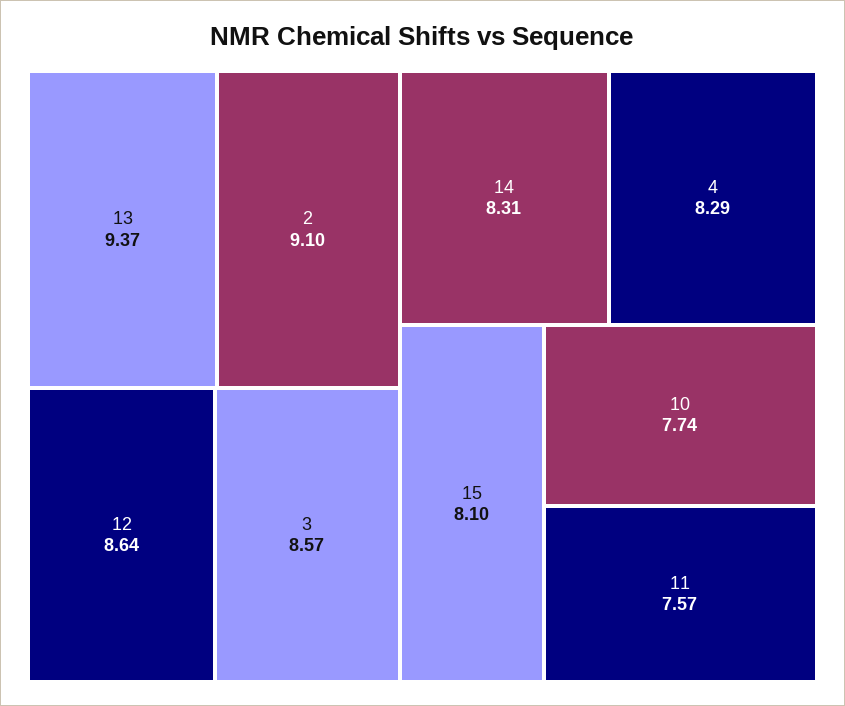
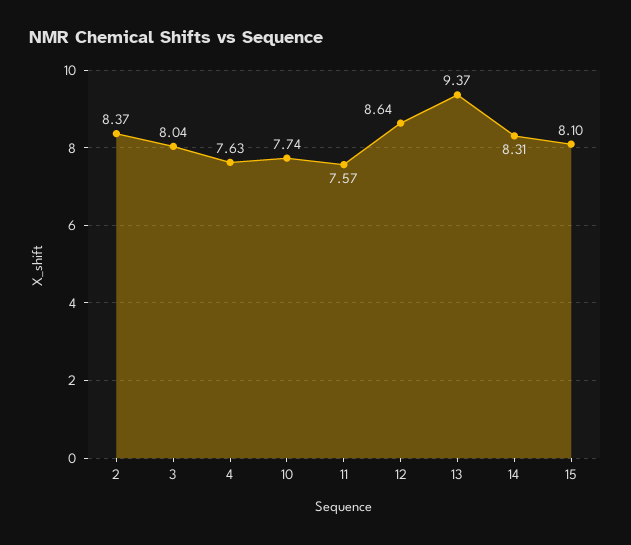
  {
    "13": 9.37,
-   "2": 9.1,
+   "2": 8.37,
    "12": 8.64,
-   "3": 8.57,
+   "3": 8.04,
    "14": 8.31,
-   "4": 8.29,
+   "4": 7.63,
    "15": 8.1,
    "10": 7.74,
    "11": 7.57
  }

